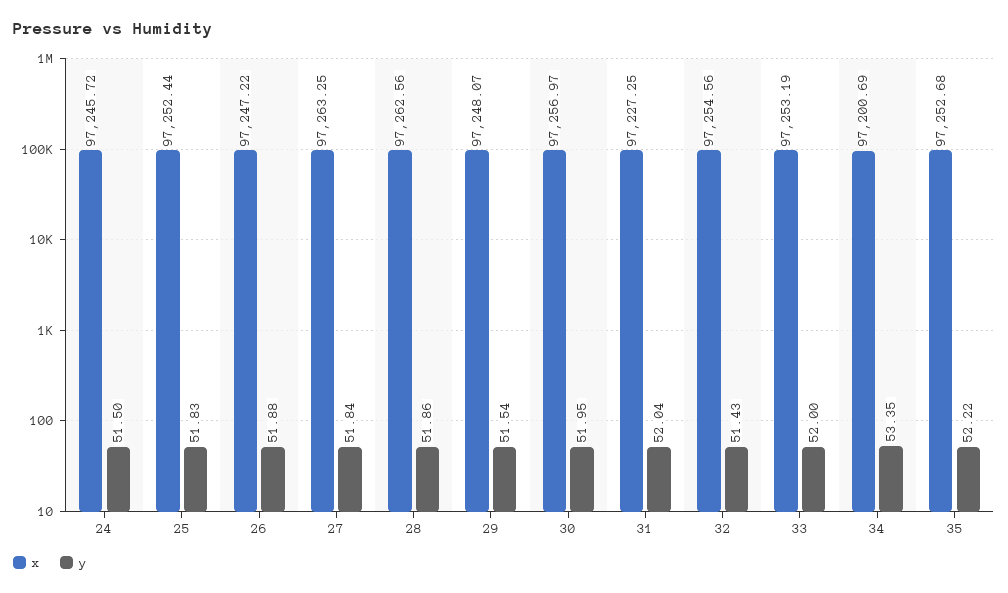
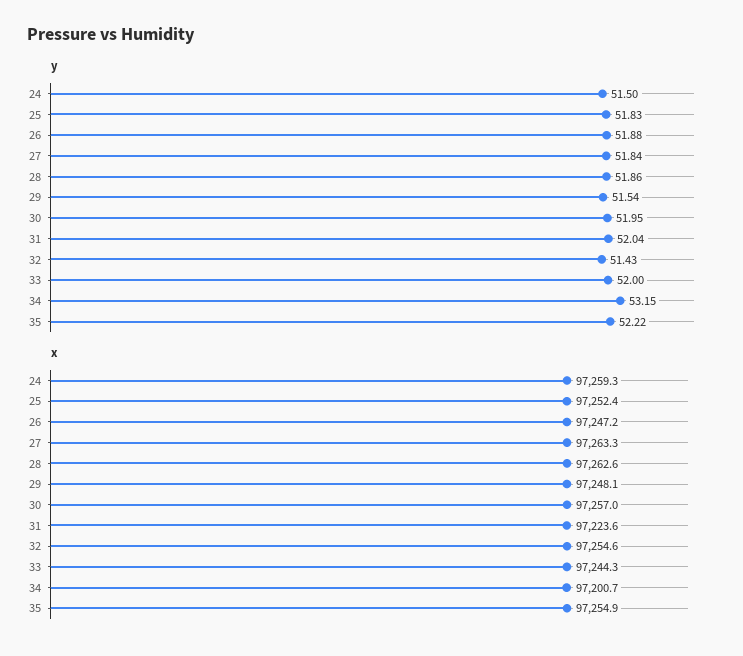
  {
    "x": {
-     "24": 97245.72,
+     "24": 97259.3,
      "25": 97252.44,
      "26": 97247.22,
      "27": 97263.25,
      "28": 97262.56,
      "29": 97248.07,
      "30": 97256.97,
-     "31": 97227.25,
+     "31": 97223.6,
      "32": 97254.56,
-     "33": 97253.19,
+     "33": 97244.3,
      "34": 97200.69,
-     "35": 97252.68
+     "35": 97254.9
    },
    "y": {
      "24": 51.5,
      "25": 51.83,
      "26": 51.88,
      "27": 51.84,
      "28": 51.86,
      "29": 51.54,
      "30": 51.95,
      "31": 52.04,
      "32": 51.43,
      "33": 52,
-     "34": 53.35,
+     "34": 53.15,
      "35": 52.22
    }
  }

